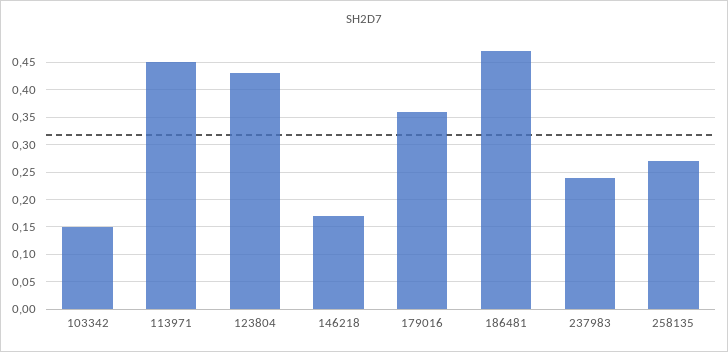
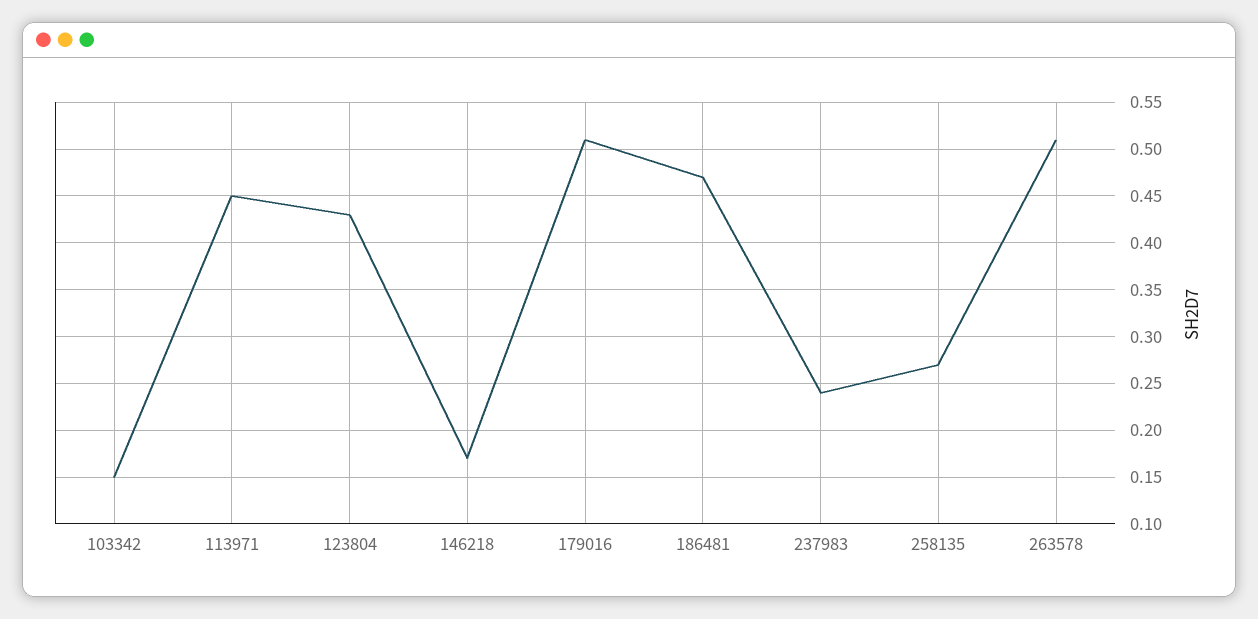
  {
    "103342": 0.15,
    "113971": 0.45,
    "123804": 0.43,
    "146218": 0.17,
-   "179016": 0.35,
+   "179016": 0.51,
    "186481": 0.47,
    "237983": 0.24,
-   "258135": 0.27
+   "258135": 0.27,
+   "263578": 0.51
  }

